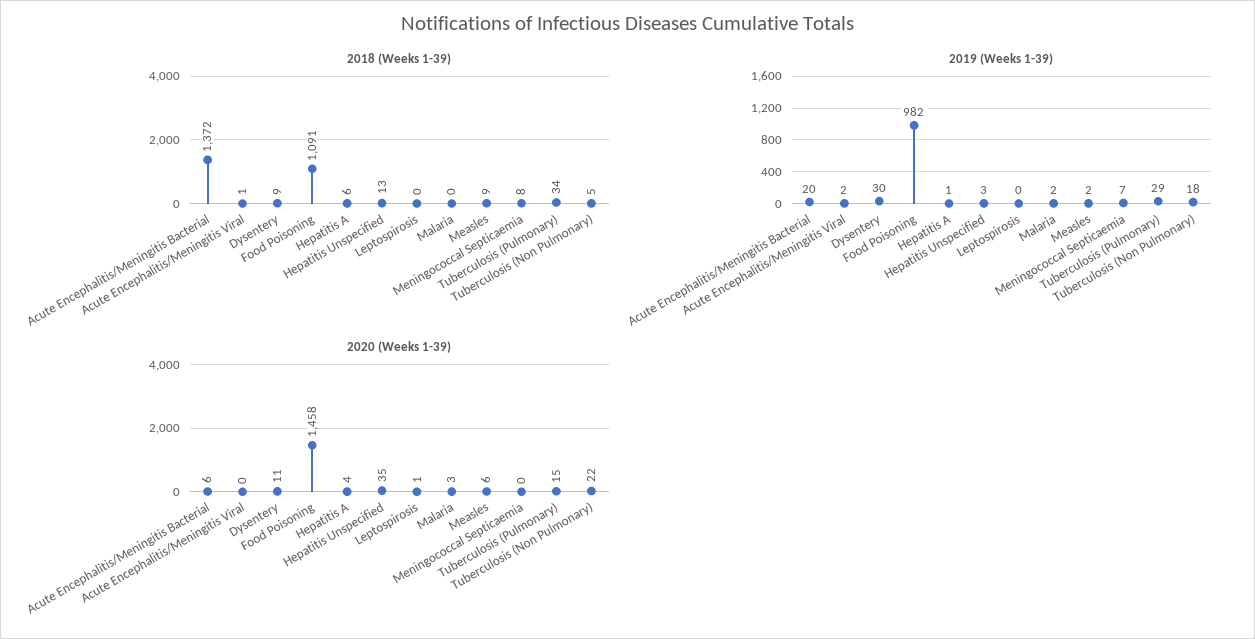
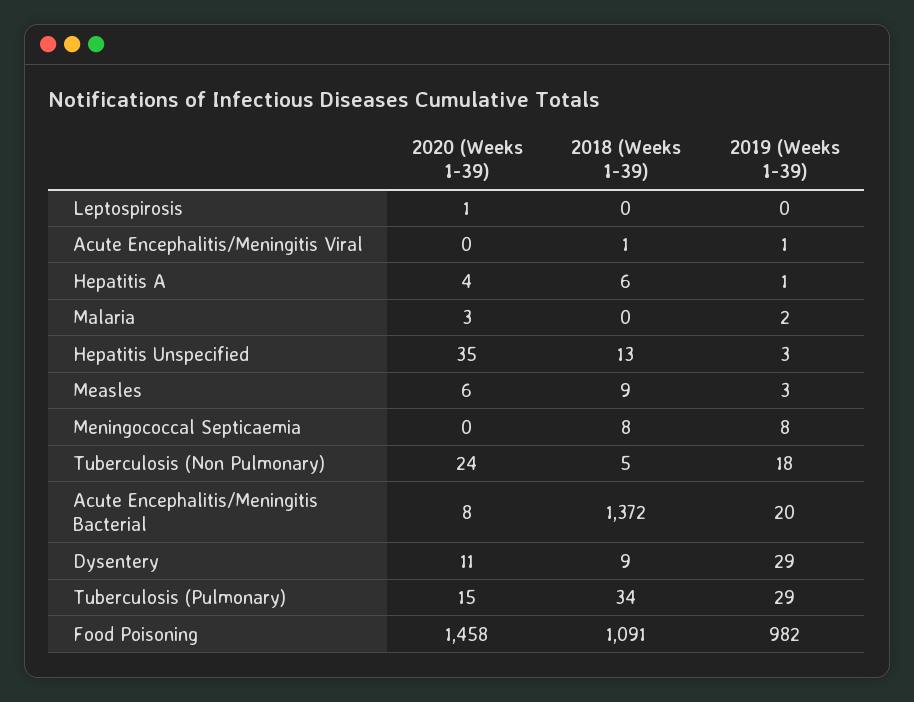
  {
    "2018 (Weeks 1-39)": {
      "Acute Encephalitis/Meningitis Bacterial": 1372,
      "Acute Encephalitis/Meningitis Viral": 1,
      "Dysentery": 9,
      "Food Poisoning": 1091,
      "Hepatitis A": 6,
      "Hepatitis Unspecified": 13,
      "Leptospirosis": 0,
      "Malaria": 0,
      "Measles": 9,
      "Meningococcal Septicaemia": 8,
      "Tuberculosis (Pulmonary)": 34,
      "Tuberculosis (Non Pulmonary)": 5
    },
    "2019 (Weeks 1-39)": {
      "Acute Encephalitis/Meningitis Bacterial": 20,
-     "Acute Encephalitis/Meningitis Viral": 2,
+     "Acute Encephalitis/Meningitis Viral": 1,
-     "Dysentery": 30,
+     "Dysentery": 29,
      "Food Poisoning": 982,
      "Hepatitis A": 1,
      "Hepatitis Unspecified": 3,
      "Leptospirosis": 0,
      "Malaria": 2,
-     "Measles": 2,
+     "Measles": 3,
-     "Meningococcal Septicaemia": 7,
+     "Meningococcal Septicaemia": 8,
      "Tuberculosis (Pulmonary)": 29,
      "Tuberculosis (Non Pulmonary)": 18
    },
    "2020 (Weeks 1-39)": {
-     "Acute Encephalitis/Meningitis Bacterial": 6,
+     "Acute Encephalitis/Meningitis Bacterial": 8,
      "Acute Encephalitis/Meningitis Viral": 0,
      "Dysentery": 11,
      "Food Poisoning": 1458,
      "Hepatitis A": 4,
      "Hepatitis Unspecified": 35,
      "Leptospirosis": 1,
      "Malaria": 3,
      "Measles": 6,
      "Meningococcal Septicaemia": 0,
      "Tuberculosis (Pulmonary)": 15,
-     "Tuberculosis (Non Pulmonary)": 22
+     "Tuberculosis (Non Pulmonary)": 24
    }
  }

